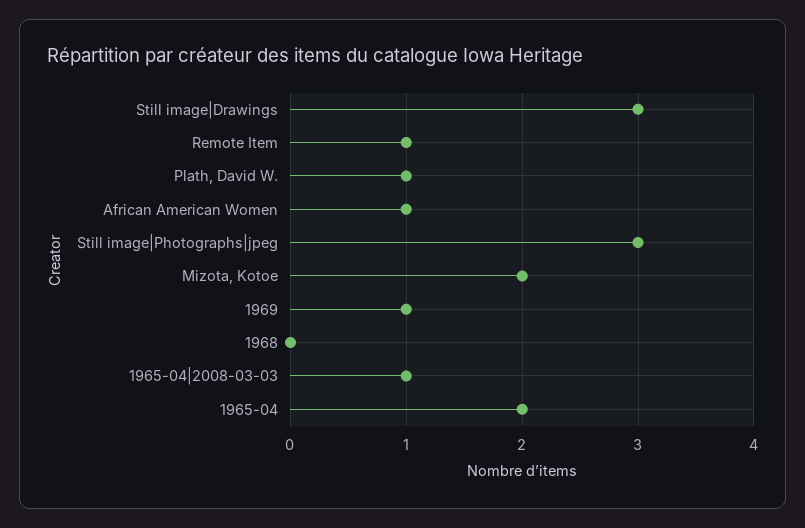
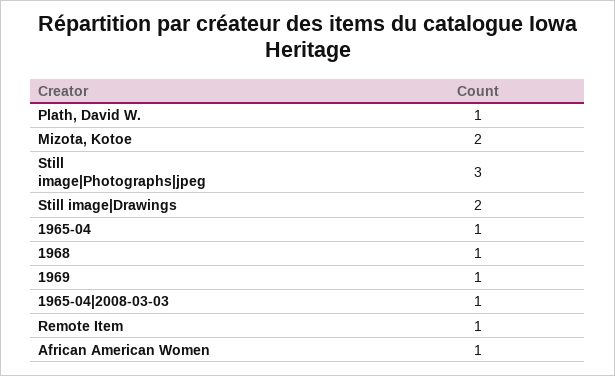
  {
-   "Still image|Drawings": 3,
+   "Still image|Drawings": 2,
    "Remote Item": 1,
    "Plath, David W.": 1,
    "African American Women": 1,
    "Still image|Photographs|jpeg": 3,
    "Mizota, Kotoe": 2,
    "1969": 1,
-   "1968": 0,
+   "1968": 1,
    "1965-04|2008-03-03": 1,
-   "1965-04": 2
+   "1965-04": 1
  }

